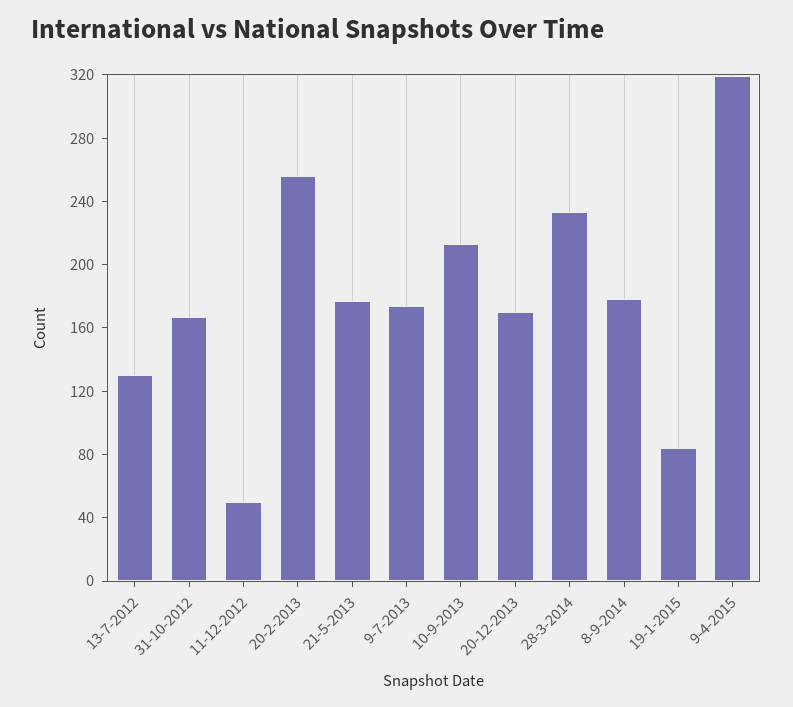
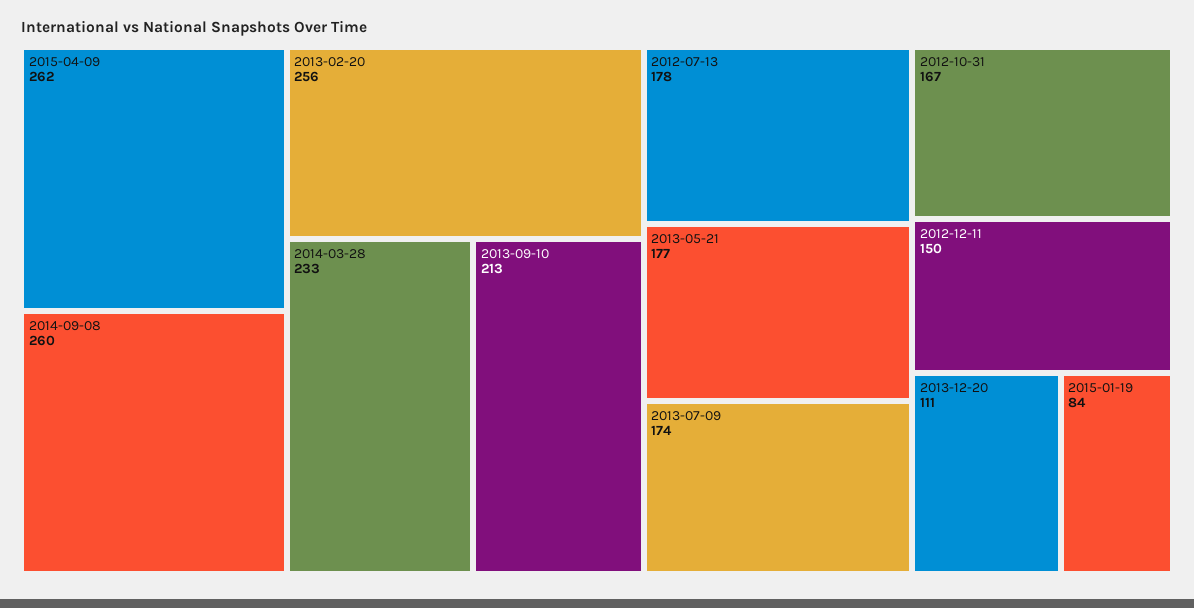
  {
-   "13-7-2012": 130,
+   "13-7-2012": 178,
    "31-10-2012": 167,
-   "11-12-2012": 50,
+   "11-12-2012": 150,
    "20-2-2013": 256,
    "21-5-2013": 177,
    "9-7-2013": 174,
    "10-9-2013": 213,
-   "20-12-2013": 170,
+   "20-12-2013": 111,
    "28-3-2014": 233,
-   "8-9-2014": 180,
+   "8-9-2014": 260,
    "19-1-2015": 84,
-   "9-4-2015": 320
+   "9-4-2015": 262
  }

